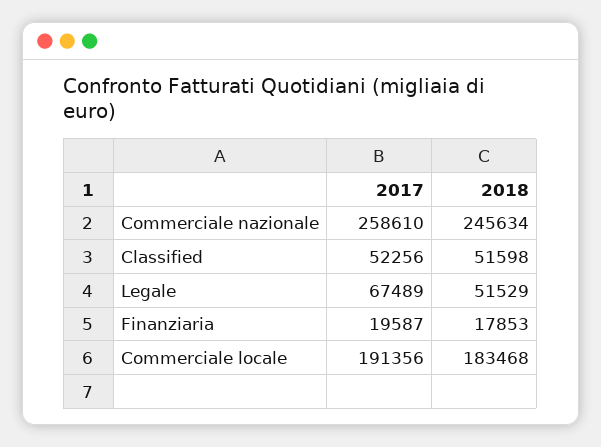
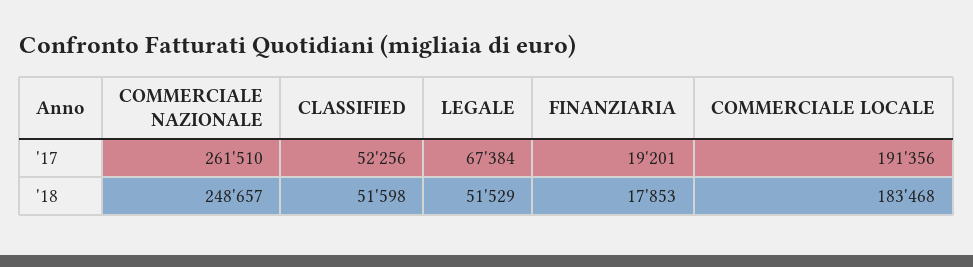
  {
    "2017": {
-     "Commerciale nazionale": 258610,
+     "Commerciale nazionale": 261510,
      "Classified": 52256,
-     "Legale": 67489,
+     "Legale": 67384,
-     "Finanziaria": 19587,
+     "Finanziaria": 19201,
      "Commerciale locale": 191356
    },
    "2018": {
-     "Commerciale nazionale": 245634,
+     "Commerciale nazionale": 248657,
      "Classified": 51598,
      "Legale": 51529,
      "Finanziaria": 17853,
      "Commerciale locale": 183468
    }
  }

